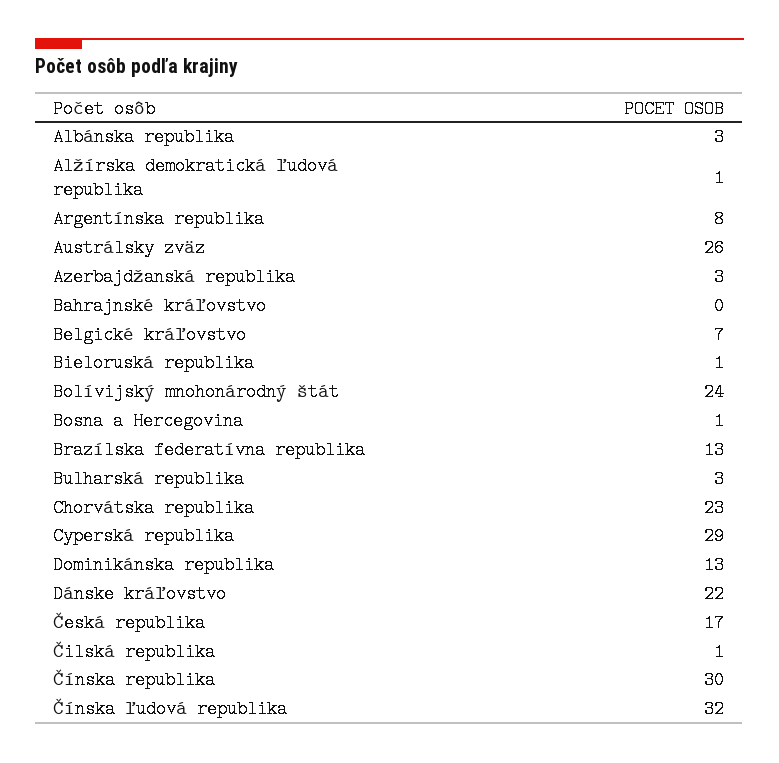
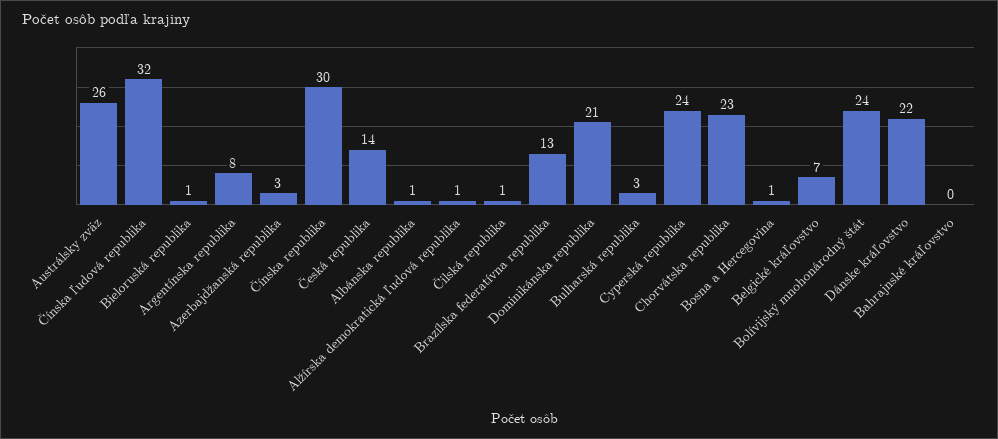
  {
-   "Albánska republika": 3,
+   "Albánska republika": 1,
    "Alžírska demokratická ľudová republika": 1,
    "Argentínska republika": 8,
    "Austrálsky zväz": 26,
    "Azerbajdžanská republika": 3,
    "Bahrajnské kráľovstvo": 0,
    "Belgické kráľovstvo": 7,
    "Bieloruská republika": 1,
    "Bolívijský mnohonárodný štát": 24,
    "Bosna a Hercegovina": 1,
    "Brazílska federatívna republika": 13,
    "Bulharská republika": 3,
    "Chorvátska republika": 23,
-   "Cyperská republika": 29,
+   "Cyperská republika": 24,
-   "Dominikánska republika": 13,
+   "Dominikánska republika": 21,
    "Dánske kráľovstvo": 22,
-   "Česká republika": 17,
+   "Česká republika": 14,
    "Čilská republika": 1,
    "Čínska republika": 30,
    "Čínska ľudová republika": 32
  }

